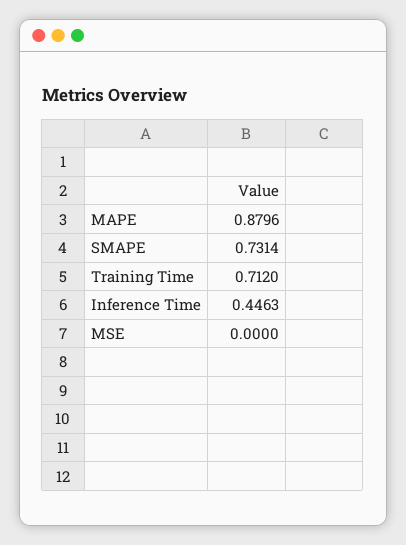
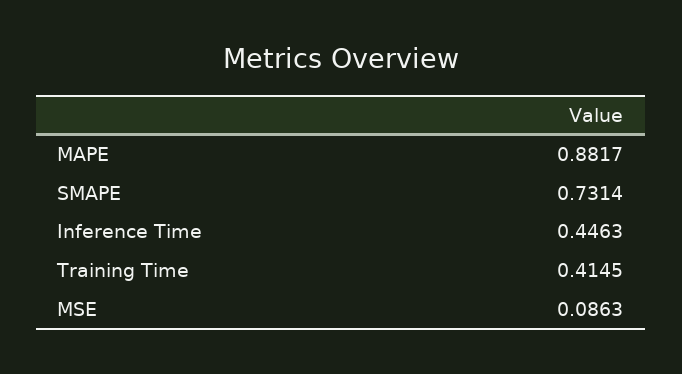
  {
-   "MAPE": 0.8796,
+   "MAPE": 0.8817,
    "SMAPE": 0.7314,
-   "Training Time": 0.712,
+   "Training Time": 0.4145,
    "Inference Time": 0.4463,
-   "MSE": 0
+   "MSE": 0.0863
  }

